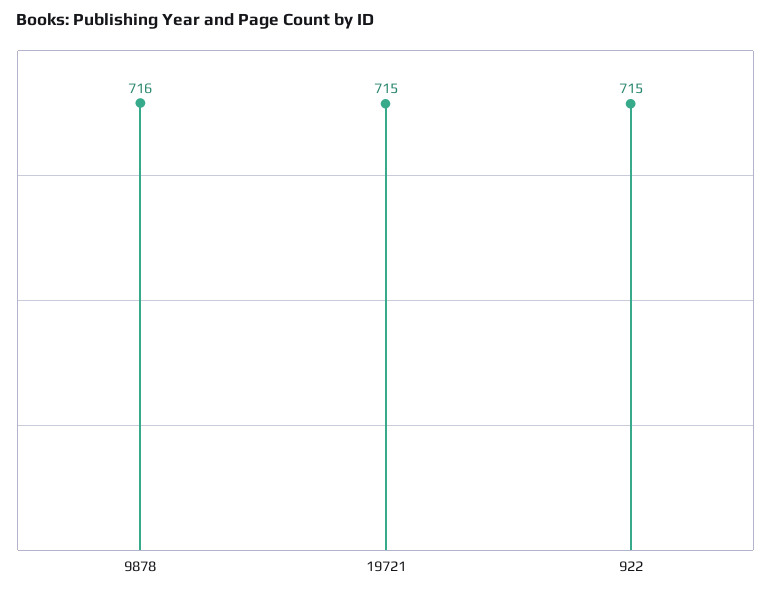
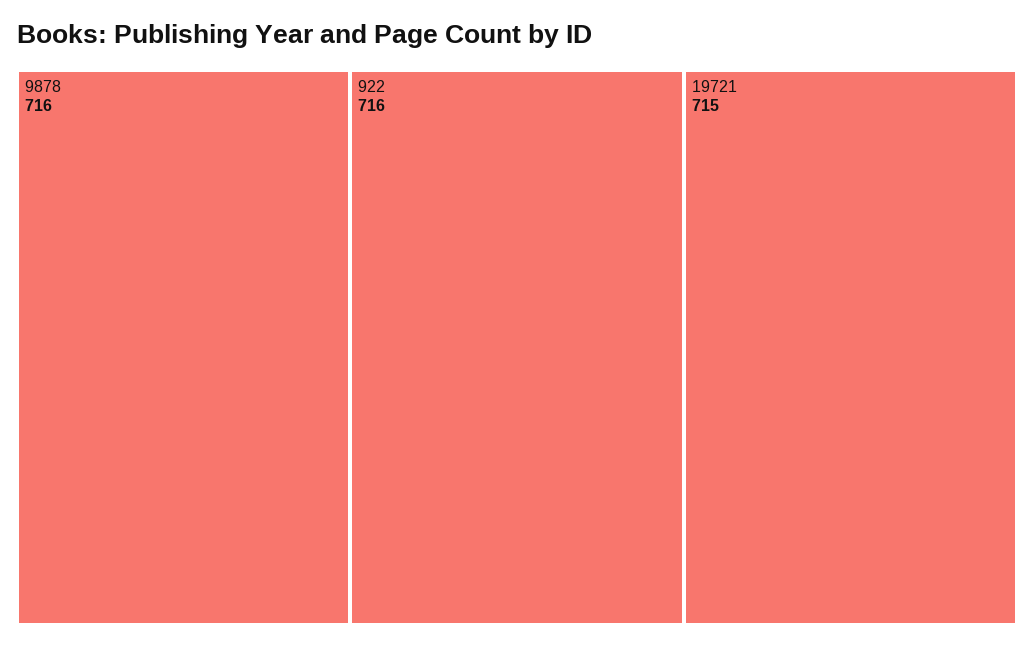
  {
    "9878": 716,
    "19721": 715,
-   "922": 715
+   "922": 716
  }

